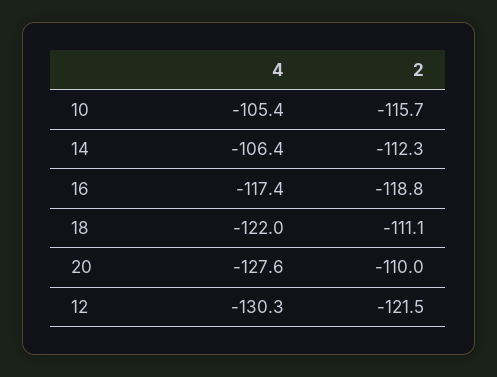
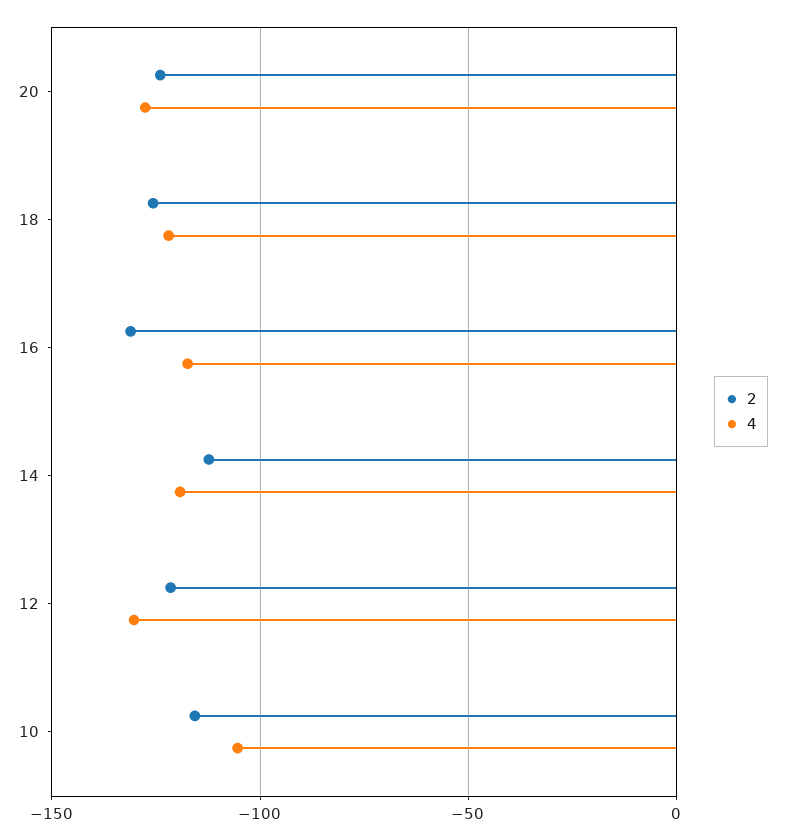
  {
    "4": {
      "10": -105.4,
-     "14": -106.4,
+     "14": -120,
      "16": -117.4,
      "18": -122,
      "20": -127.6,
      "12": -130.3
    },
    "2": {
      "10": -115.7,
      "14": -112.3,
-     "16": -118.8,
+     "16": -130,
-     "18": -111.1,
+     "18": -125,
-     "20": -110,
+     "20": -125,
      "12": -121.5
    }
  }

